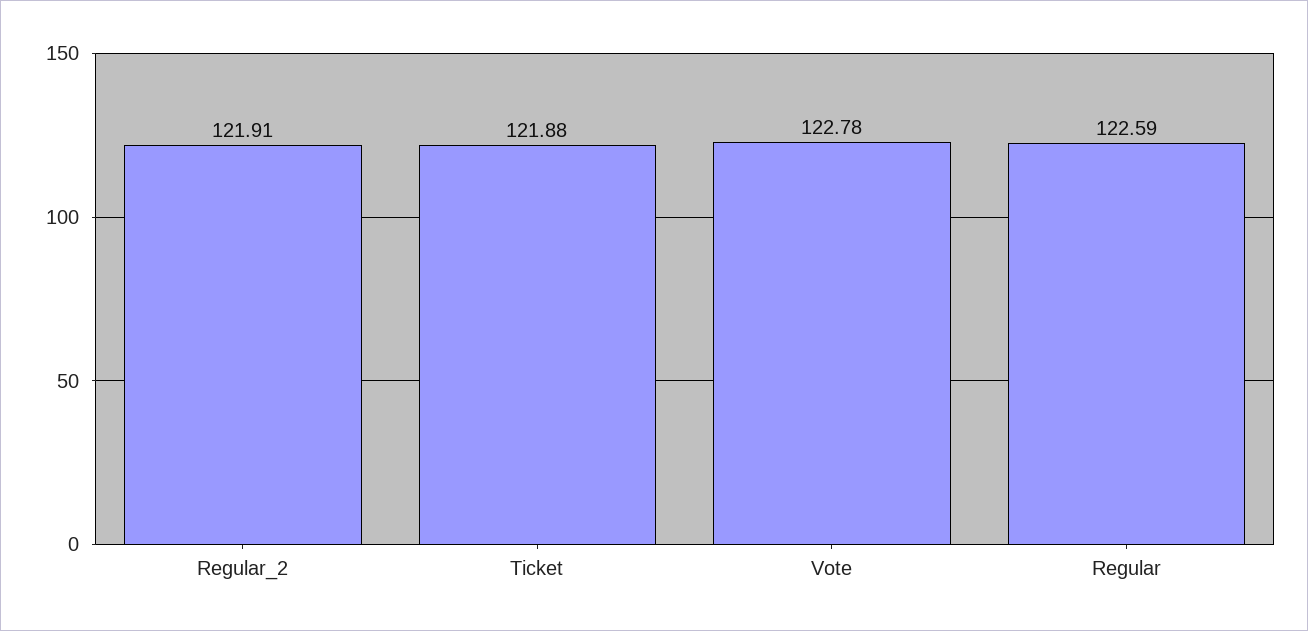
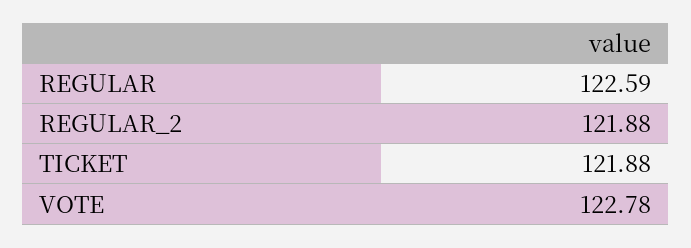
  {
-   "Regular_2": 121.91,
+   "Regular_2": 121.88,
    "Ticket": 121.88,
    "Vote": 122.78,
    "Regular": 122.59
  }

